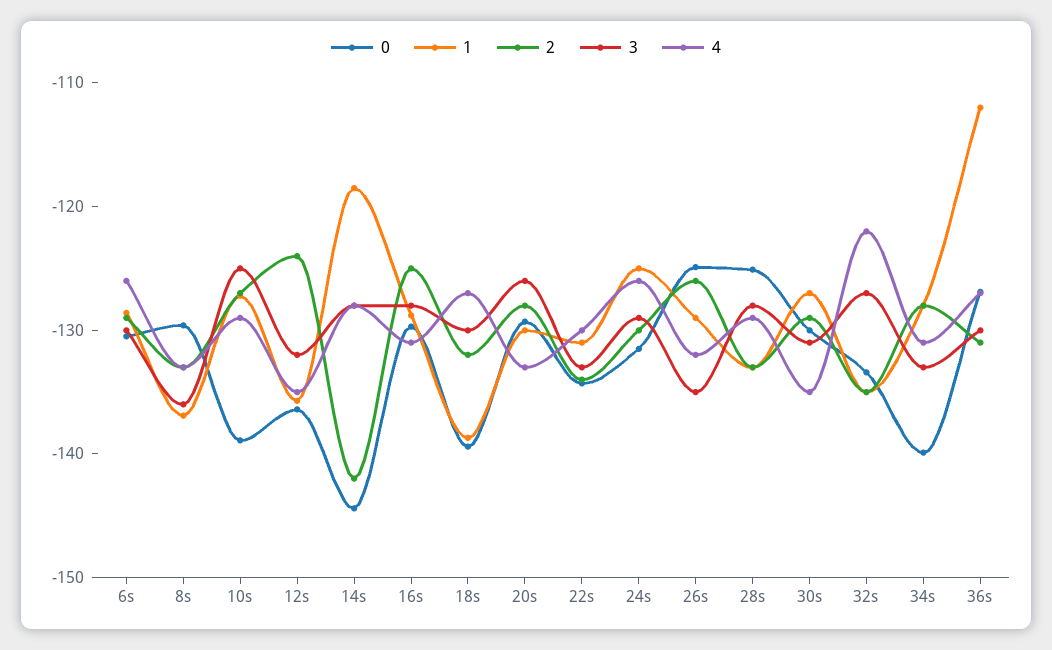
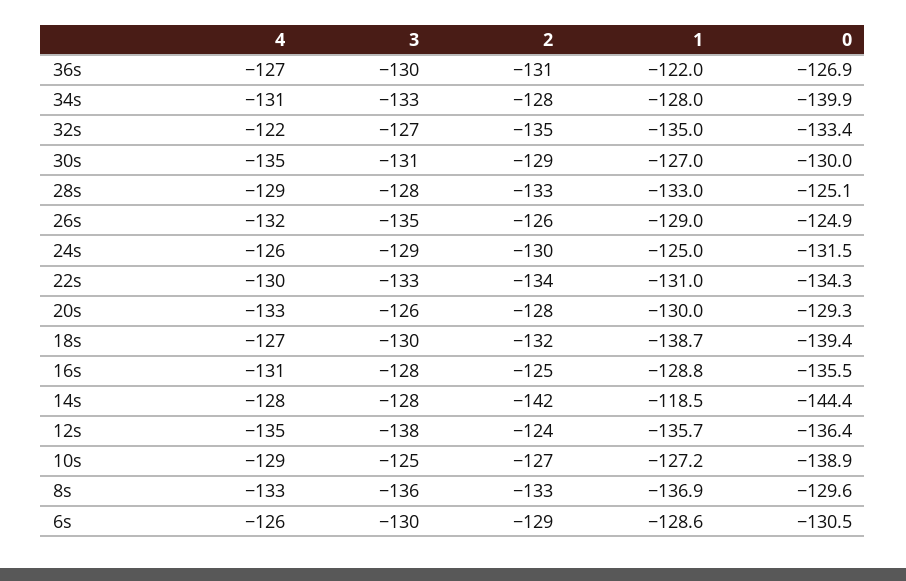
  {
    "0": {
      "6s": -130.5,
      "8s": -129.6,
      "10s": -138.9,
      "12s": -136.4,
      "14s": -144.4,
-     "16s": -130,
+     "16s": -135.5,
      "18s": -139.4,
      "20s": -129.3,
      "22s": -134.3,
      "24s": -131.5,
      "26s": -124.9,
      "28s": -125.1,
      "30s": -130,
      "32s": -133.4,
      "34s": -139.9,
      "36s": -126.9
    },
    "1": {
      "6s": -128.6,
      "8s": -136.9,
      "10s": -127.2,
      "12s": -135.7,
      "14s": -118.5,
      "16s": -128.8,
      "18s": -138.7,
      "20s": -130,
      "22s": -131,
      "24s": -125,
      "26s": -129,
      "28s": -133,
      "30s": -127,
      "32s": -135,
      "34s": -128,
-     "36s": -112
+     "36s": -122
    },
    "2": {
      "6s": -129,
      "8s": -133,
      "10s": -127,
      "12s": -124,
      "14s": -142,
      "16s": -125,
      "18s": -132,
      "20s": -128,
      "22s": -134,
      "24s": -130,
      "26s": -126,
      "28s": -133,
      "30s": -129,
      "32s": -135,
      "34s": -128,
      "36s": -131
    },
    "3": {
      "6s": -130,
      "8s": -136,
      "10s": -125,
-     "12s": -132,
+     "12s": -138,
      "14s": -128,
      "16s": -128,
      "18s": -130,
      "20s": -126,
      "22s": -133,
      "24s": -129,
      "26s": -135,
      "28s": -128,
      "30s": -131,
      "32s": -127,
      "34s": -133,
      "36s": -130
    },
    "4": {
      "6s": -126,
      "8s": -133,
      "10s": -129,
      "12s": -135,
      "14s": -128,
      "16s": -131,
      "18s": -127,
      "20s": -133,
      "22s": -130,
      "24s": -126,
      "26s": -132,
      "28s": -129,
      "30s": -135,
      "32s": -122,
      "34s": -131,
      "36s": -127
    }
  }

